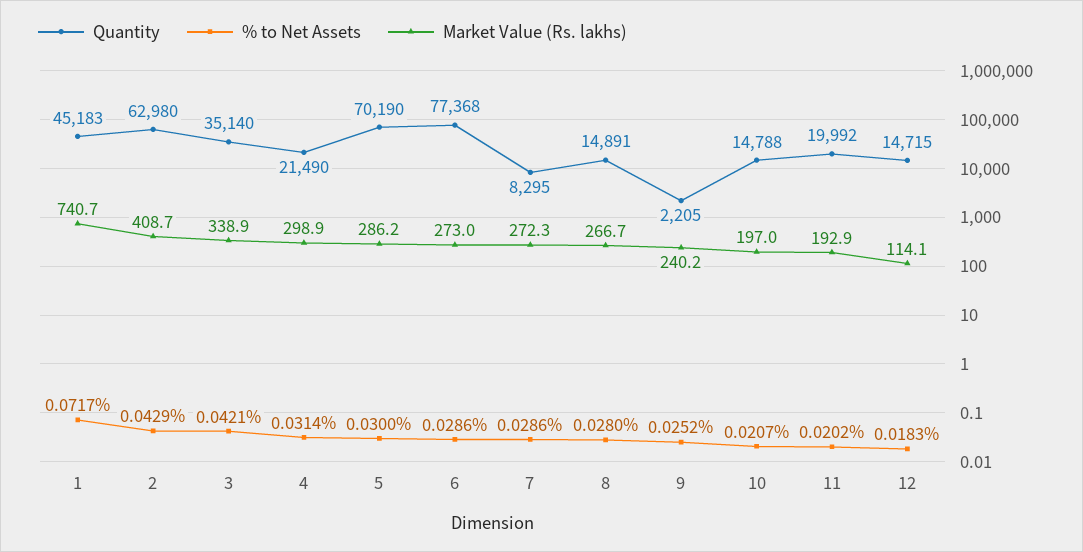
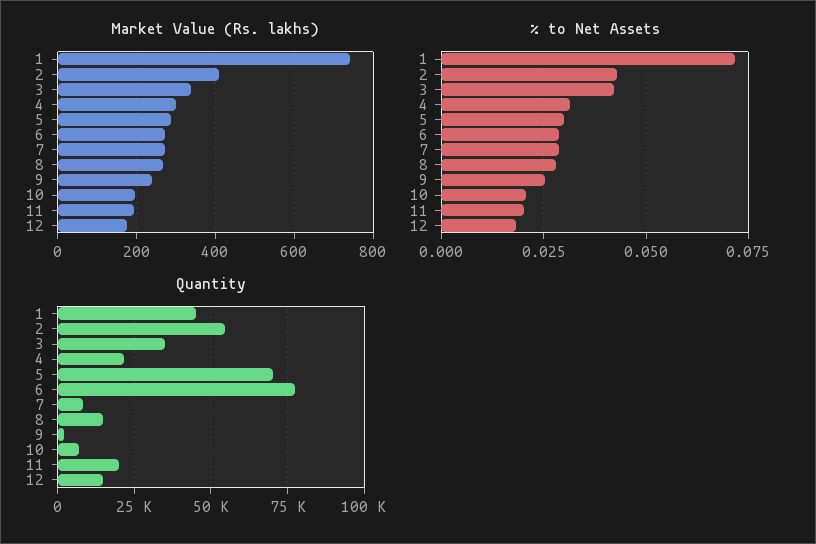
  {
    "Quantity": {
      "1": 45183,
-     "2": 62980,
+     "2": 55000,
      "3": 35140,
      "4": 21490,
      "5": 70190,
      "6": 77368,
      "7": 8295,
      "8": 14891,
      "9": 2205,
-     "10": 14788,
+     "10": 7500,
      "11": 19992,
      "12": 14715
    },
    "% to Net Assets": {
      "1": 0.0717,
      "2": 0.0429,
      "3": 0.0421,
      "4": 0.0314,
      "5": 0.03,
      "6": 0.0286,
      "7": 0.0286,
      "8": 0.028,
      "9": 0.0252,
      "10": 0.0207,
      "11": 0.0202,
      "12": 0.0183
    },
    "Market Value (Rs. lakhs)": {
      "1": 740.7,
      "2": 408.7,
      "3": 338.9,
      "4": 298.9,
      "5": 286.2,
      "6": 273,
      "7": 272.3,
      "8": 266.7,
      "9": 240.2,
      "10": 197,
      "11": 192.9,
-     "12": 114.1
+     "12": 180
    }
  }

